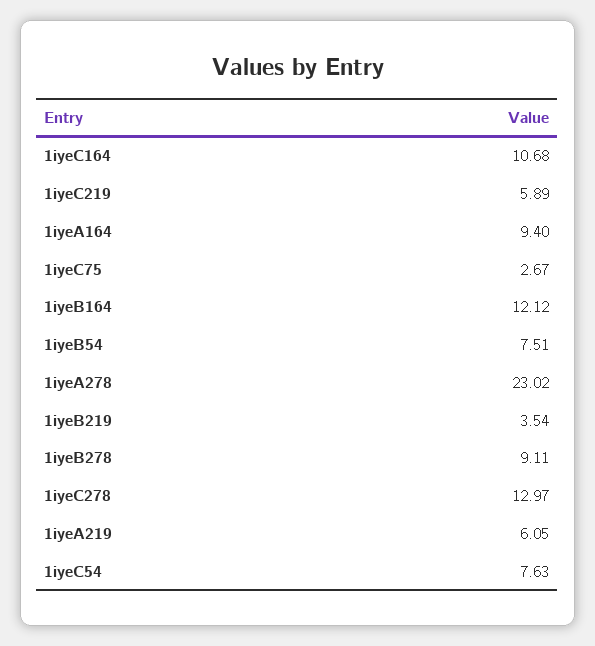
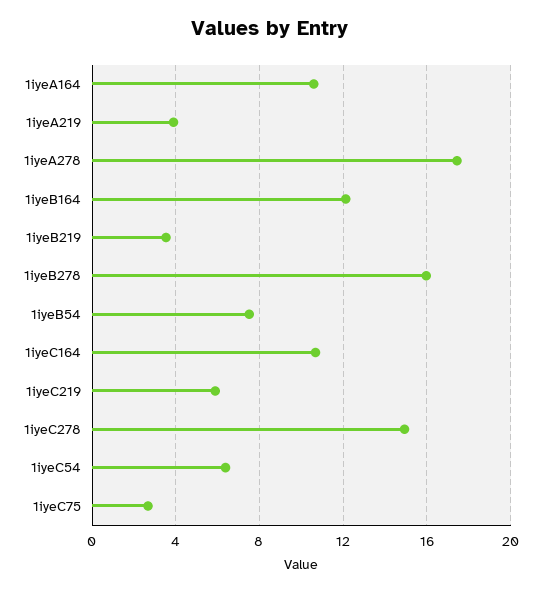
  {
    "1iyeC164": 10.68,
    "1iyeC219": 5.89,
-   "1iyeA164": 9.4,
+   "1iyeA164": 10.5,
    "1iyeC75": 2.67,
    "1iyeB164": 12.12,
    "1iyeB54": 7.51,
-   "1iyeA278": 23.02,
+   "1iyeA278": 17.5,
    "1iyeB219": 3.54,
-   "1iyeB278": 9.11,
+   "1iyeB278": 16,
-   "1iyeC278": 12.97,
+   "1iyeC278": 15,
-   "1iyeA219": 6.05,
+   "1iyeA219": 4,
-   "1iyeC54": 7.63
+   "1iyeC54": 6.5
  }

